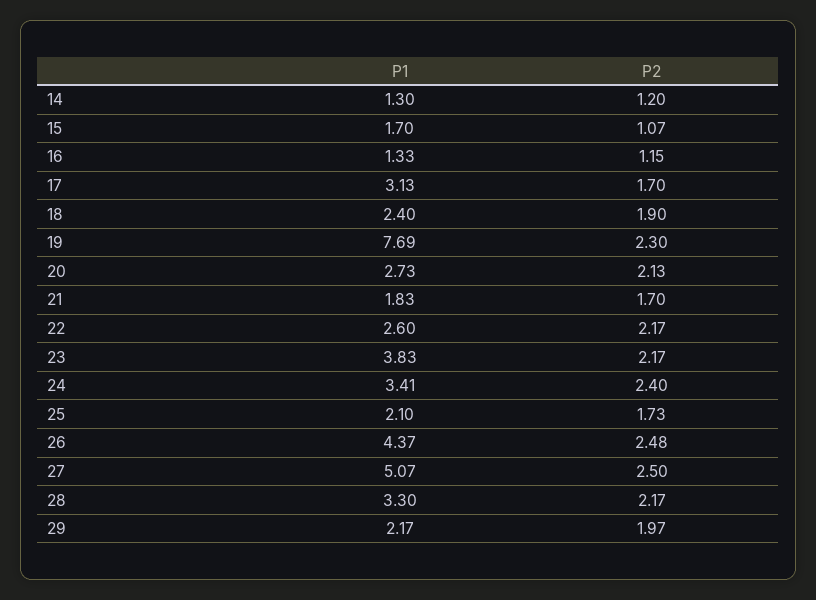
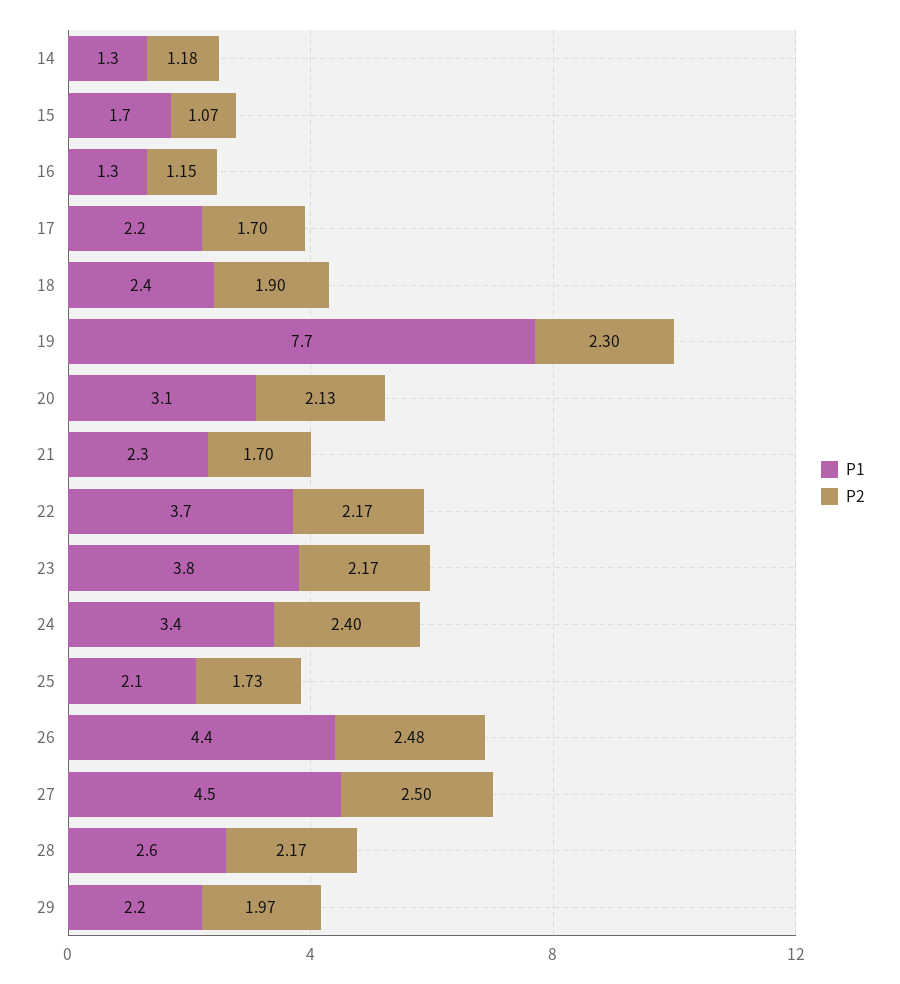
  {
    "P1": {
      "14": 1.3,
      "15": 1.7,
      "16": 1.33,
-     "17": 3.13,
+     "17": 2.2,
      "18": 2.4,
      "19": 7.69,
-     "20": 2.73,
+     "20": 3.1,
-     "21": 1.83,
+     "21": 2.3,
-     "22": 2.6,
+     "22": 3.7,
      "23": 3.83,
      "24": 3.41,
      "25": 2.1,
      "26": 4.37,
-     "27": 5.07,
+     "27": 4.5,
-     "28": 3.3,
+     "28": 2.6,
      "29": 2.17
    },
    "P2": {
-     "14": 1.2,
+     "14": 1.18,
      "15": 1.07,
      "16": 1.15,
      "17": 1.7,
      "18": 1.9,
      "19": 2.3,
      "20": 2.13,
      "21": 1.7,
      "22": 2.17,
      "23": 2.17,
      "24": 2.4,
      "25": 1.73,
      "26": 2.48,
      "27": 2.5,
      "28": 2.17,
      "29": 1.97
    }
  }

